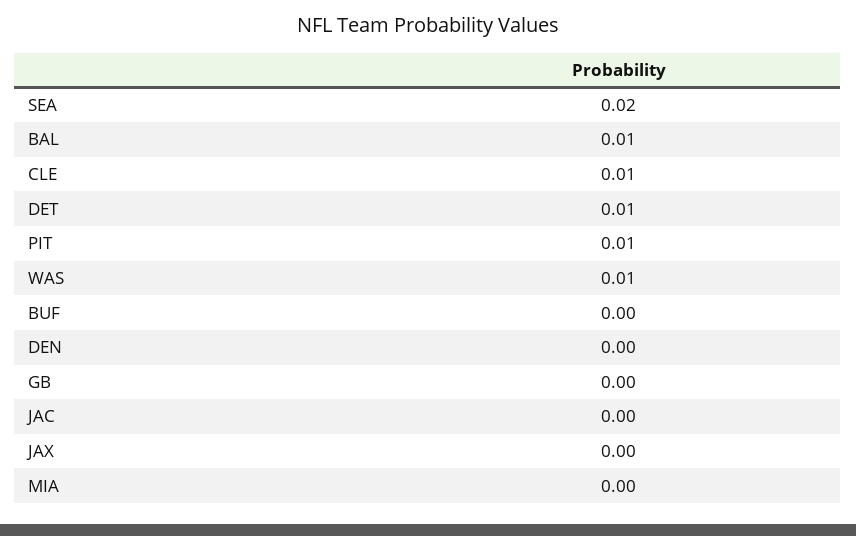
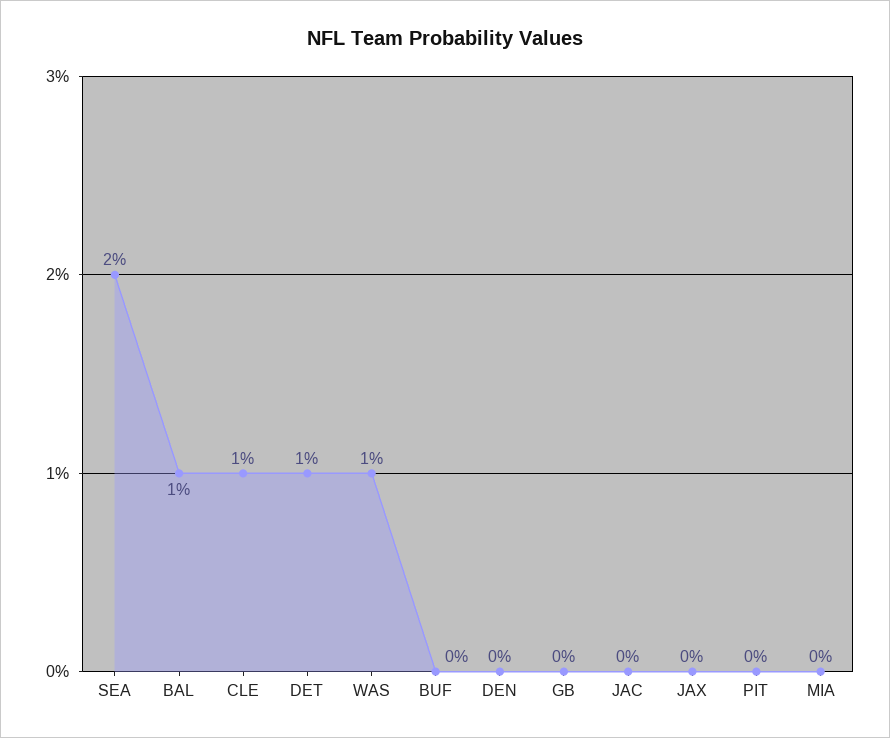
  {
    "SEA": 0.02,
    "BAL": 0.01,
    "CLE": 0.01,
    "DET": 0.01,
-   "PIT": 0.01,
+   "PIT": 0,
    "WAS": 0.01,
    "BUF": 0,
    "DEN": 0,
    "GB": 0,
    "JAC": 0,
    "JAX": 0,
    "MIA": 0
  }

